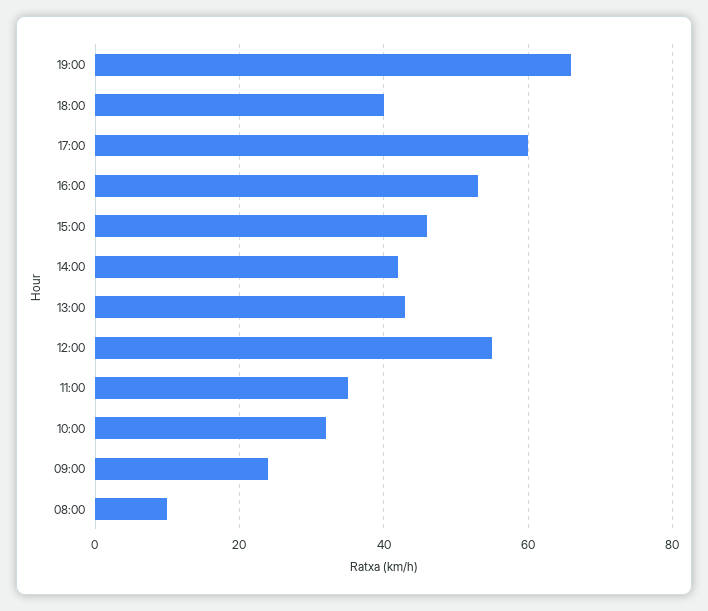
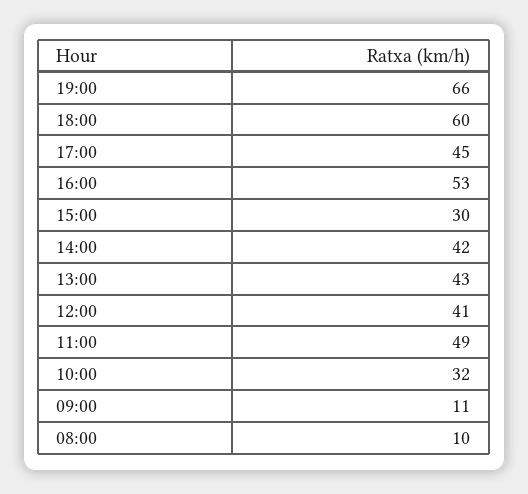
  {
    "19:00": 66,
-   "18:00": 40,
+   "18:00": 60,
-   "17:00": 60,
+   "17:00": 45,
    "16:00": 53,
-   "15:00": 45,
+   "15:00": 30,
    "14:00": 42,
    "13:00": 43,
-   "12:00": 55,
+   "12:00": 41,
-   "11:00": 35,
+   "11:00": 49,
    "10:00": 32,
-   "09:00": 25,
+   "09:00": 11,
    "08:00": 10
  }

